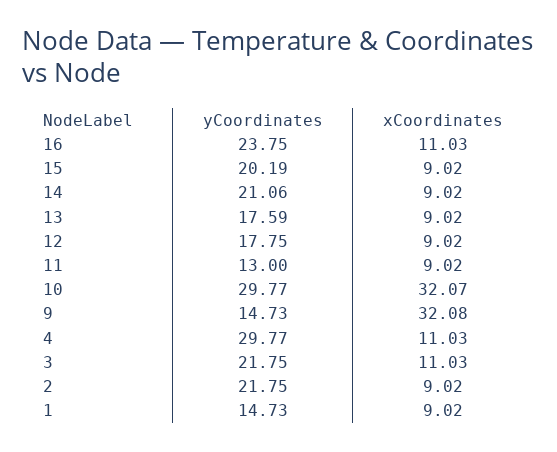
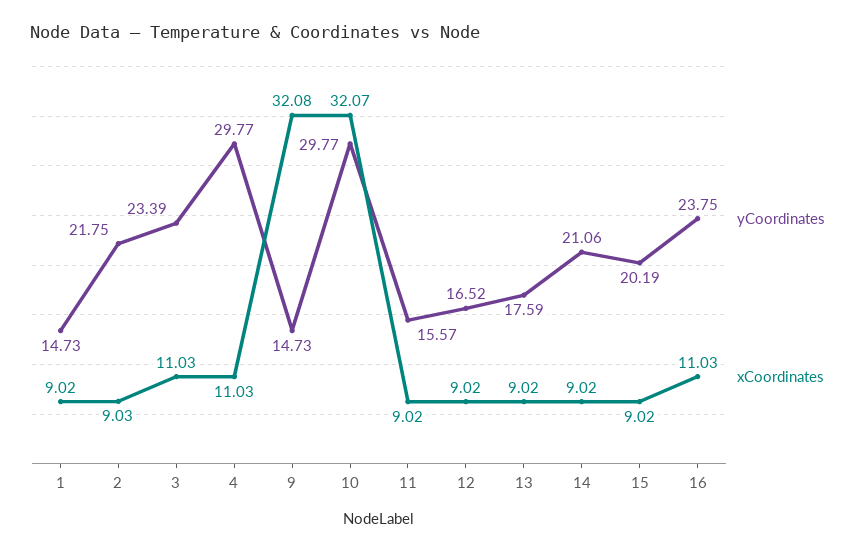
  {
    "yCoordinates": {
      "16": 23.75,
      "15": 20.19,
      "14": 21.06,
      "13": 17.59,
-     "12": 17.75,
+     "12": 16.52,
-     "11": 13,
+     "11": 15.57,
      "10": 29.77,
      "9": 14.73,
      "4": 29.77,
-     "3": 21.75,
+     "3": 23.39,
      "2": 21.75,
      "1": 14.73
    },
    "xCoordinates": {
      "16": 11.03,
      "15": 9.02,
      "14": 9.02,
      "13": 9.02,
      "12": 9.02,
      "11": 9.02,
      "10": 32.07,
      "9": 32.08,
      "4": 11.03,
      "3": 11.03,
-     "2": 9.02,
+     "2": 9.03,
      "1": 9.02
    }
  }

